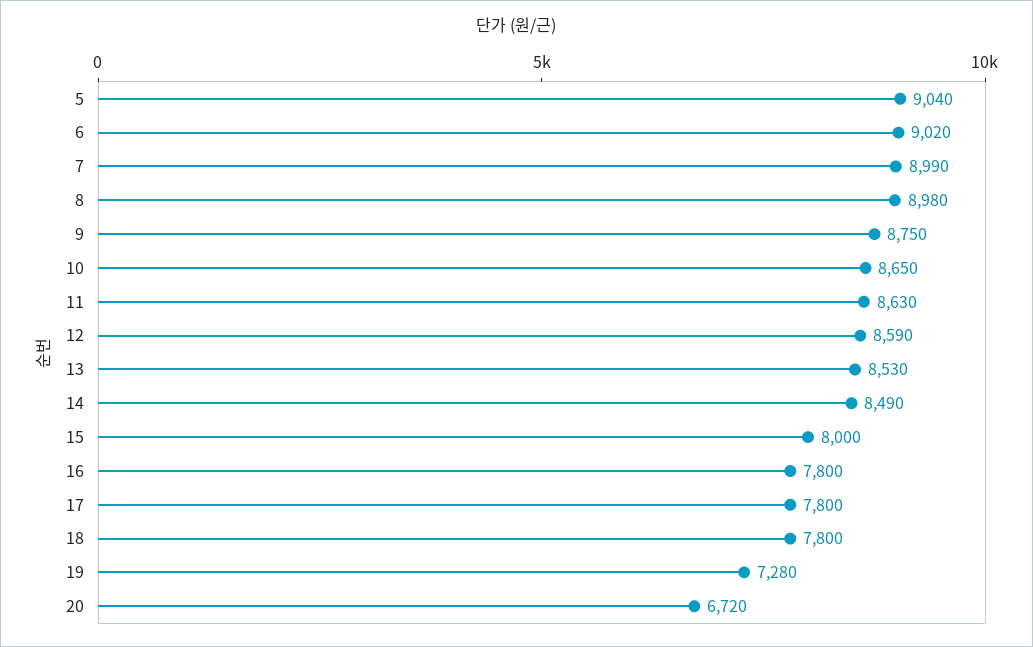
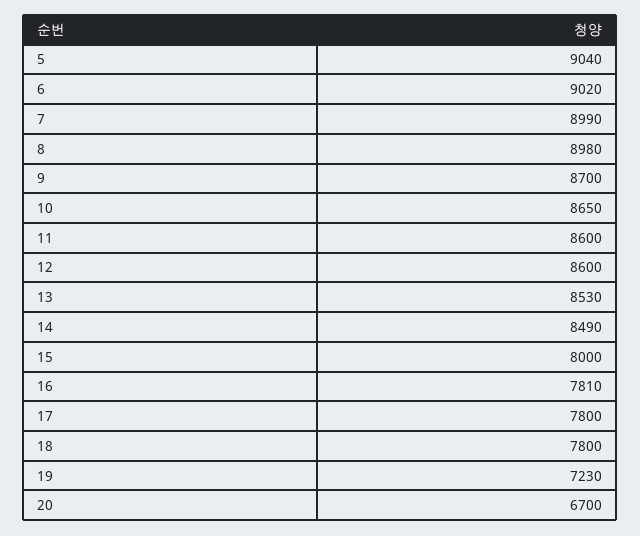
  {
    "5": 9040,
    "6": 9020,
    "7": 8990,
    "8": 8980,
-   "9": 8750,
+   "9": 8700,
    "10": 8650,
-   "11": 8630,
+   "11": 8600,
-   "12": 8590,
+   "12": 8600,
    "13": 8530,
    "14": 8490,
    "15": 8000,
-   "16": 7800,
+   "16": 7810,
    "17": 7800,
    "18": 7800,
-   "19": 7280,
+   "19": 7230,
-   "20": 6720
+   "20": 6700
  }

